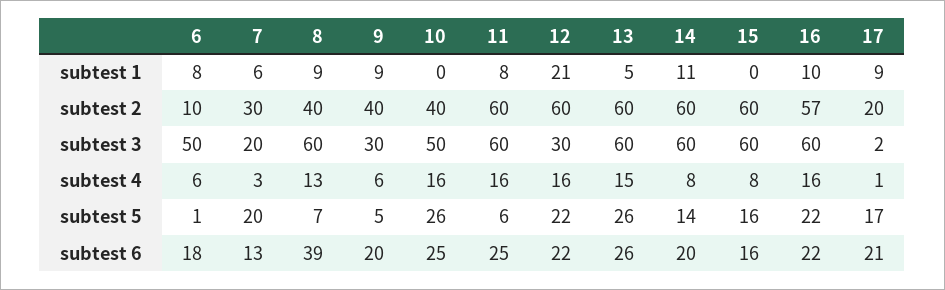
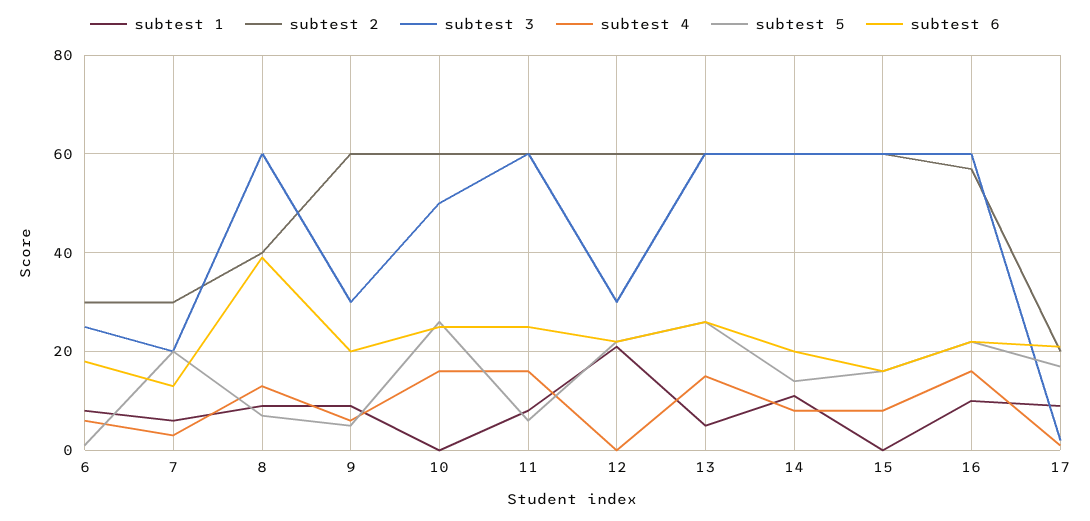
  {
    "subtest 1": {
      "6": 8,
      "7": 6,
      "8": 9,
      "9": 9,
      "10": 0,
      "11": 8,
      "12": 21,
      "13": 5,
      "14": 11,
      "15": 0,
      "16": 10,
      "17": 9
    },
    "subtest 2": {
-     "6": 10,
+     "6": 30,
      "7": 30,
      "8": 40,
-     "9": 40,
+     "9": 60,
-     "10": 40,
+     "10": 60,
      "11": 60,
      "12": 60,
      "13": 60,
      "14": 60,
      "15": 60,
      "16": 57,
      "17": 20
    },
    "subtest 3": {
-     "6": 50,
+     "6": 25,
      "7": 20,
      "8": 60,
      "9": 30,
      "10": 50,
      "11": 60,
      "12": 30,
      "13": 60,
      "14": 60,
      "15": 60,
      "16": 60,
      "17": 2
    },
    "subtest 4": {
      "6": 6,
      "7": 3,
      "8": 13,
      "9": 6,
      "10": 16,
      "11": 16,
-     "12": 16,
+     "12": 0,
      "13": 15,
      "14": 8,
      "15": 8,
      "16": 16,
      "17": 1
    },
    "subtest 5": {
      "6": 1,
      "7": 20,
      "8": 7,
      "9": 5,
      "10": 26,
      "11": 6,
      "12": 22,
      "13": 26,
      "14": 14,
      "15": 16,
      "16": 22,
      "17": 17
    },
    "subtest 6": {
      "6": 18,
      "7": 13,
      "8": 39,
      "9": 20,
      "10": 25,
      "11": 25,
      "12": 22,
      "13": 26,
      "14": 20,
      "15": 16,
      "16": 22,
      "17": 21
    }
  }

